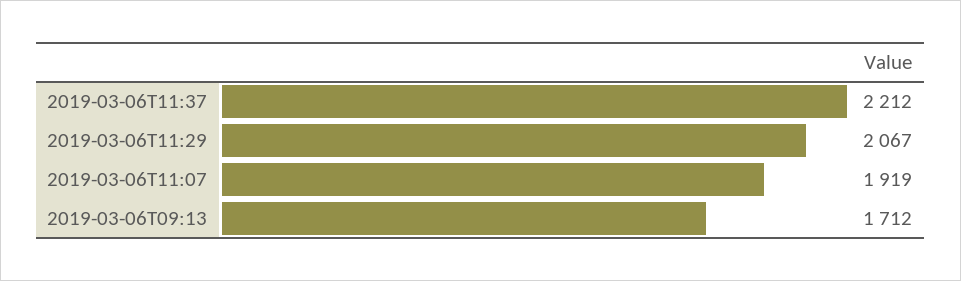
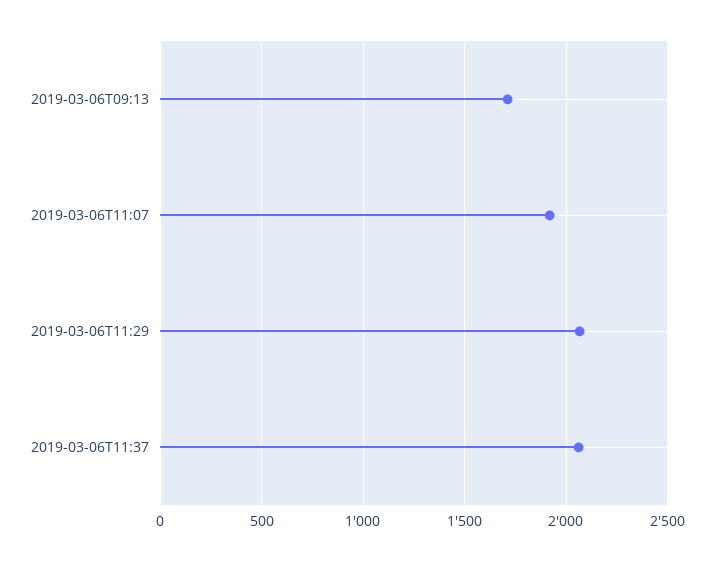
  {
-   "2019-03-06T11:37": 2212,
+   "2019-03-06T11:37": 2050,
    "2019-03-06T11:29": 2067,
    "2019-03-06T11:07": 1919,
    "2019-03-06T09:13": 1712
  }

